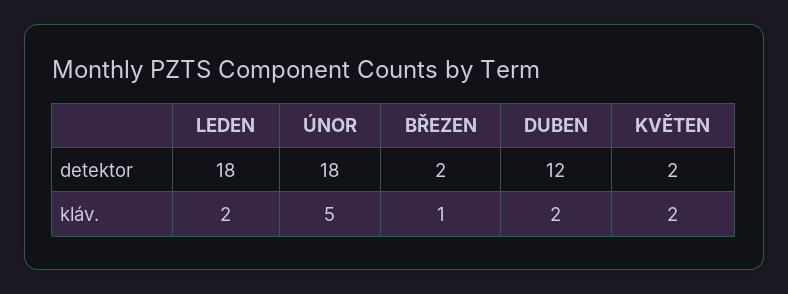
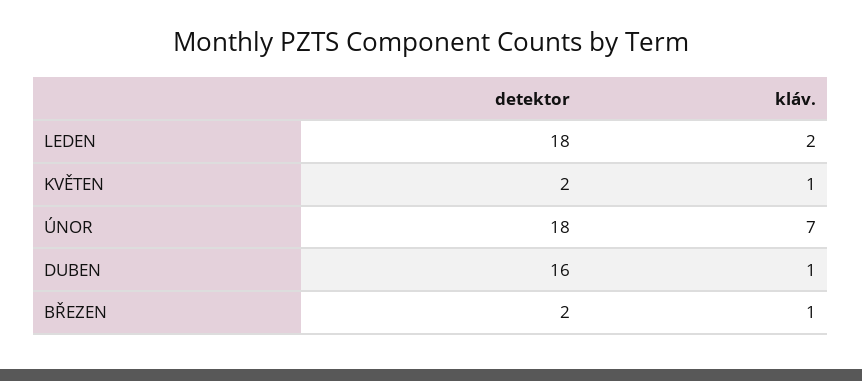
  {
    "LEDEN": {
      "detektor": 18,
      "kláv.": 2
    },
    "ÚNOR": {
      "detektor": 18,
-     "kláv.": 5
+     "kláv.": 7
    },
    "BŘEZEN": {
      "detektor": 2,
      "kláv.": 1
    },
    "DUBEN": {
-     "detektor": 12,
+     "detektor": 16,
-     "kláv.": 2
+     "kláv.": 1
    },
    "KVĚTEN": {
      "detektor": 2,
-     "kláv.": 2
+     "kláv.": 1
    }
  }

